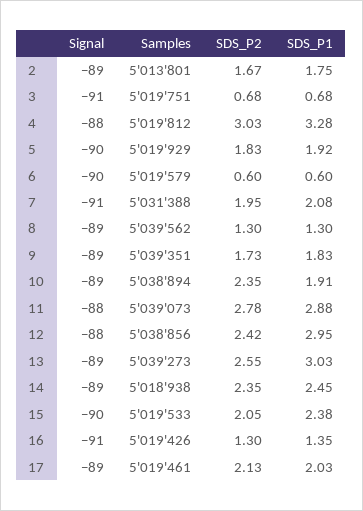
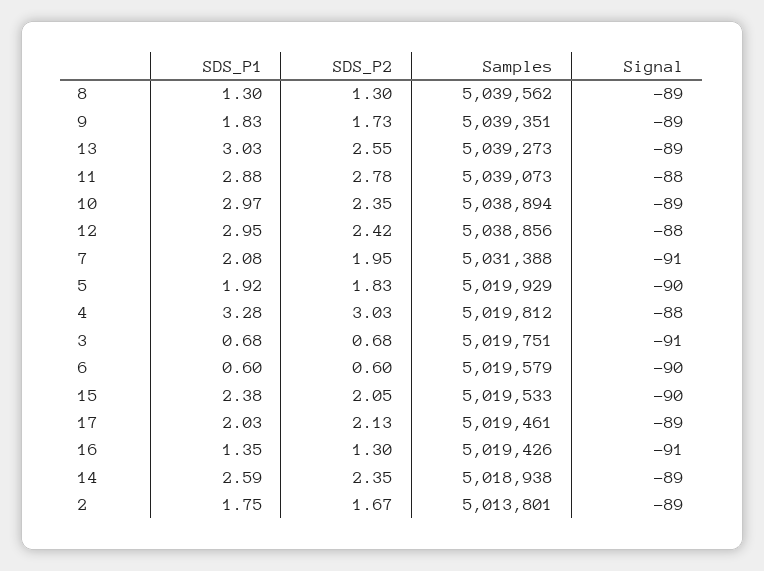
  {
    "Signal": {
      "2": -89,
      "3": -91,
      "4": -88,
      "5": -90,
      "6": -90,
      "7": -91,
      "8": -89,
      "9": -89,
      "10": -89,
      "11": -88,
      "12": -88,
      "13": -89,
      "14": -89,
      "15": -90,
      "16": -91,
      "17": -89
    },
    "Samples": {
      "2": 5013801,
      "3": 5019751,
      "4": 5019812,
      "5": 5019929,
      "6": 5019579,
      "7": 5031388,
      "8": 5039562,
      "9": 5039351,
      "10": 5038894,
      "11": 5039073,
      "12": 5038856,
      "13": 5039273,
      "14": 5018938,
      "15": 5019533,
      "16": 5019426,
      "17": 5019461
    },
    "SDS_P2": {
      "2": 1.67,
      "3": 0.68,
      "4": 3.03,
      "5": 1.83,
      "6": 0.6,
      "7": 1.95,
      "8": 1.3,
      "9": 1.73,
      "10": 2.35,
      "11": 2.78,
      "12": 2.42,
      "13": 2.55,
      "14": 2.35,
      "15": 2.05,
      "16": 1.3,
      "17": 2.13
    },
    "SDS_P1": {
      "2": 1.75,
      "3": 0.68,
      "4": 3.28,
      "5": 1.92,
      "6": 0.6,
      "7": 2.08,
      "8": 1.3,
      "9": 1.83,
-     "10": 1.91,
+     "10": 2.97,
      "11": 2.88,
      "12": 2.95,
      "13": 3.03,
-     "14": 2.45,
+     "14": 2.59,
      "15": 2.38,
      "16": 1.35,
      "17": 2.03
    }
  }

